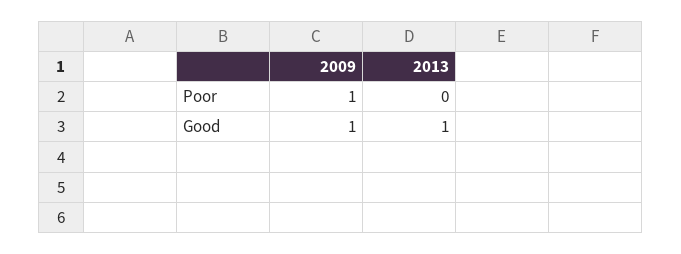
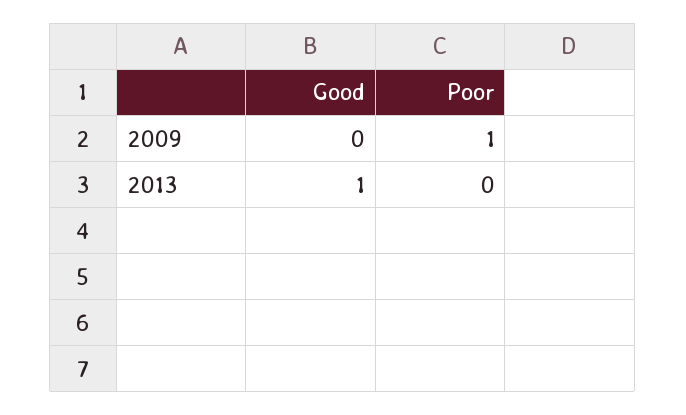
  {
    "2009": {
      "Poor": 1,
-     "Good": 1
+     "Good": 0
    },
    "2013": {
      "Poor": 0,
      "Good": 1
    }
  }

